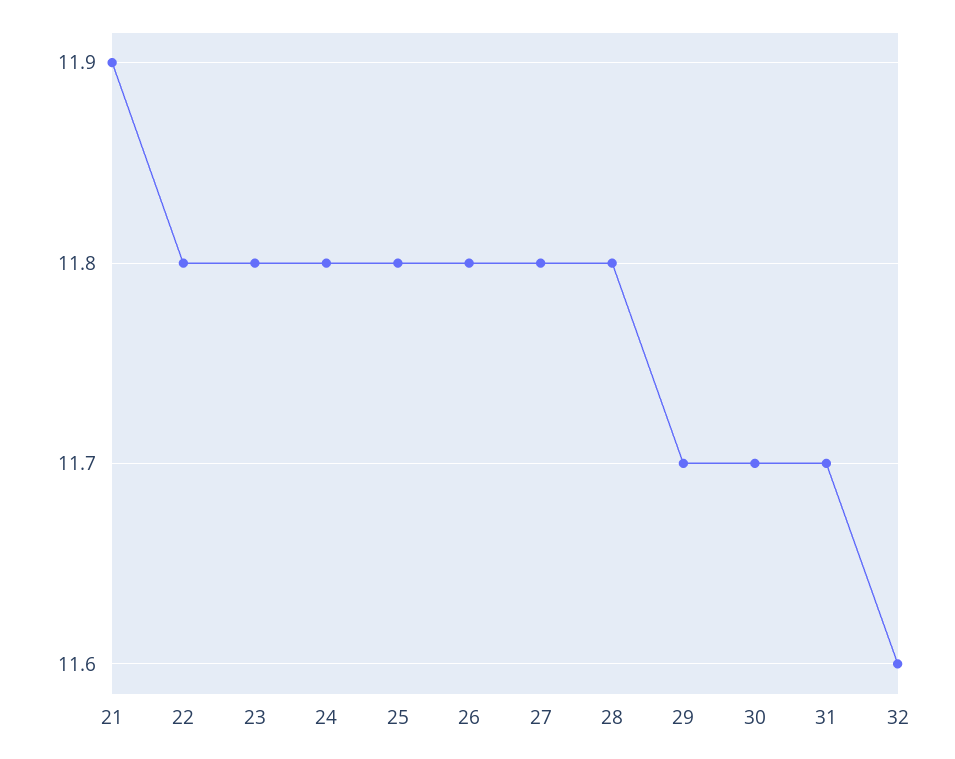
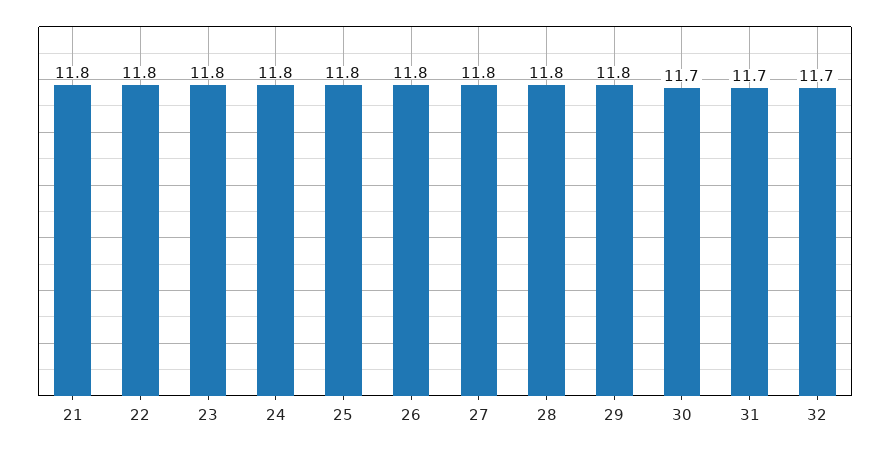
  {
-   "21": 11.9,
+   "21": 11.8,
    "22": 11.8,
    "23": 11.8,
    "24": 11.8,
    "25": 11.8,
    "26": 11.8,
    "27": 11.8,
    "28": 11.8,
-   "29": 11.7,
+   "29": 11.8,
    "30": 11.7,
    "31": 11.7,
-   "32": 11.6
+   "32": 11.7
  }

